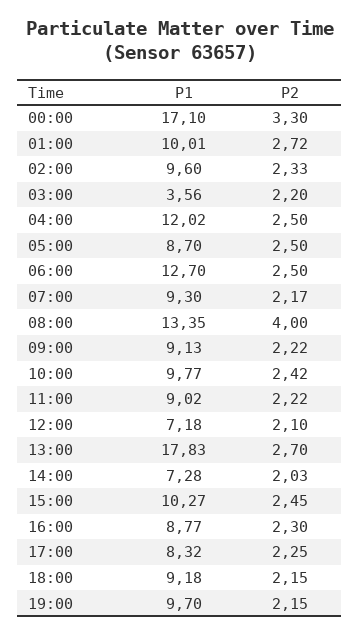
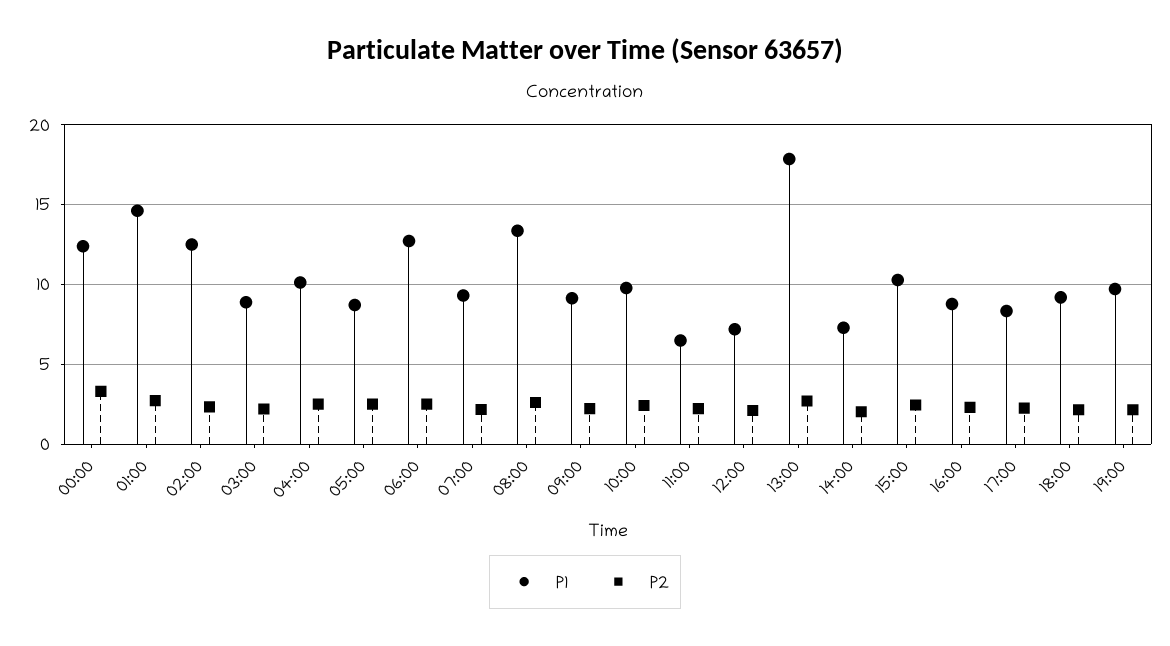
  {
    "P1": {
-     "00:00": 17.1,
+     "00:00": 12.5,
-     "01:00": 10.01,
+     "01:00": 14.5,
-     "02:00": 9.6,
+     "02:00": 12.5,
-     "03:00": 3.56,
+     "03:00": 9,
-     "04:00": 12.02,
+     "04:00": 10,
      "05:00": 8.7,
      "06:00": 12.7,
      "07:00": 9.3,
      "08:00": 13.35,
      "09:00": 9.13,
      "10:00": 9.77,
-     "11:00": 9.02,
+     "11:00": 6.5,
      "12:00": 7.18,
      "13:00": 17.83,
      "14:00": 7.28,
      "15:00": 10.27,
      "16:00": 8.77,
      "17:00": 8.32,
      "18:00": 9.18,
      "19:00": 9.7
    },
    "P2": {
      "00:00": 3.3,
      "01:00": 2.72,
      "02:00": 2.33,
      "03:00": 2.2,
      "04:00": 2.5,
      "05:00": 2.5,
      "06:00": 2.5,
      "07:00": 2.17,
-     "08:00": 4,
+     "08:00": 2.5,
      "09:00": 2.22,
      "10:00": 2.42,
      "11:00": 2.22,
      "12:00": 2.1,
      "13:00": 2.7,
      "14:00": 2.03,
      "15:00": 2.45,
      "16:00": 2.3,
      "17:00": 2.25,
      "18:00": 2.15,
      "19:00": 2.15
    }
  }

